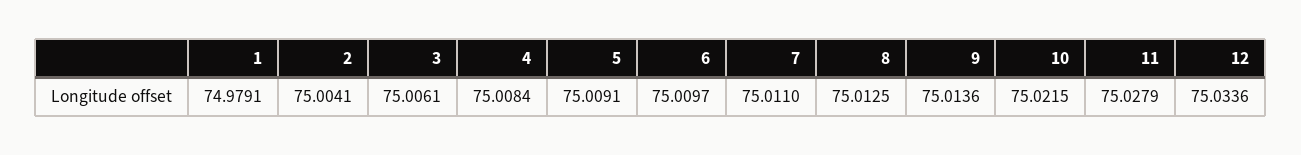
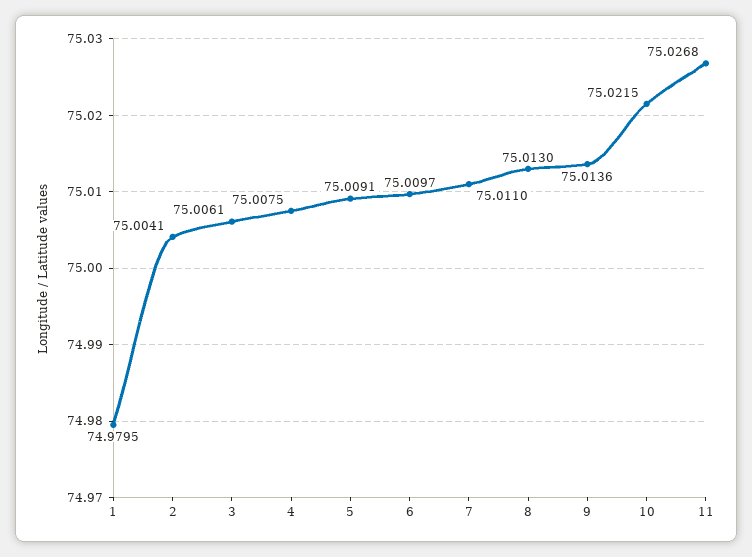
  {
-   "1": 74.9791,
+   "1": 74.9795,
    "2": 75.0041,
    "3": 75.0061,
-   "4": 75.0084,
+   "4": 75.0075,
    "5": 75.0091,
    "6": 75.0097,
    "7": 75.011,
-   "8": 75.0125,
+   "8": 75.013,
    "9": 75.0136,
    "10": 75.0215,
-   "11": 75.0279,
+   "11": 75.0268
-   "12": 75.0336
  }

